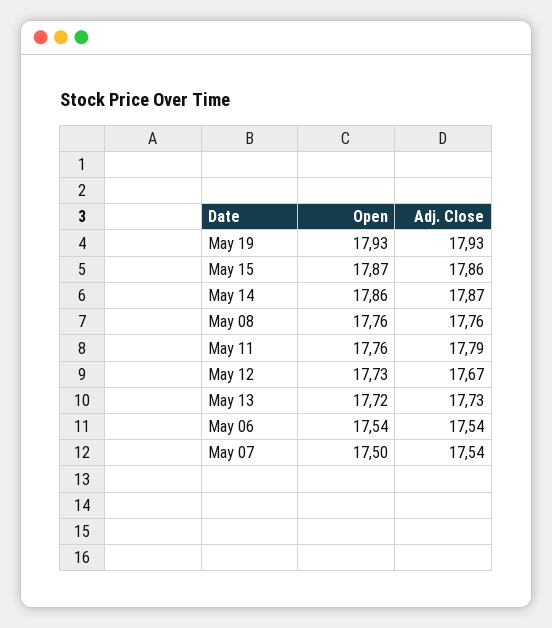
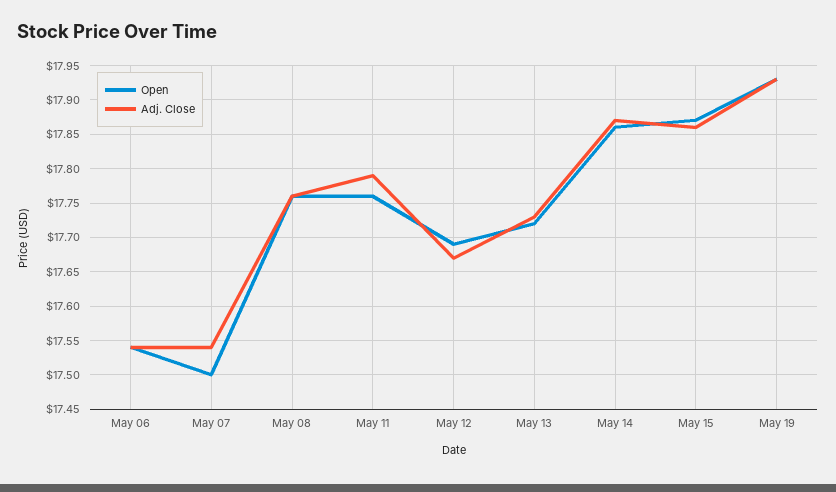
  {
    "Open": {
      "May 19": 17.93,
      "May 15": 17.87,
      "May 14": 17.86,
      "May 08": 17.76,
      "May 11": 17.76,
-     "May 12": 17.73,
+     "May 12": 17.69,
      "May 13": 17.72,
      "May 06": 17.54,
      "May 07": 17.5
    },
    "Adj. Close": {
      "May 19": 17.93,
      "May 15": 17.86,
      "May 14": 17.87,
      "May 08": 17.76,
      "May 11": 17.79,
      "May 12": 17.67,
      "May 13": 17.73,
      "May 06": 17.54,
      "May 07": 17.54
    }
  }

